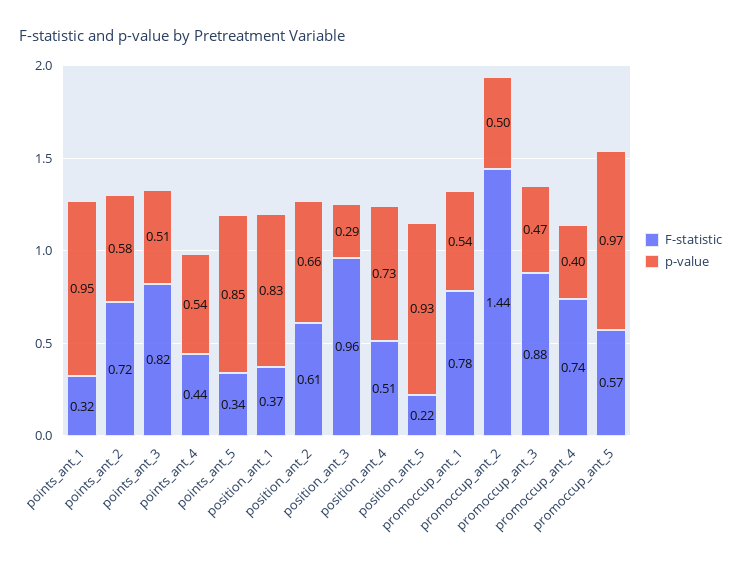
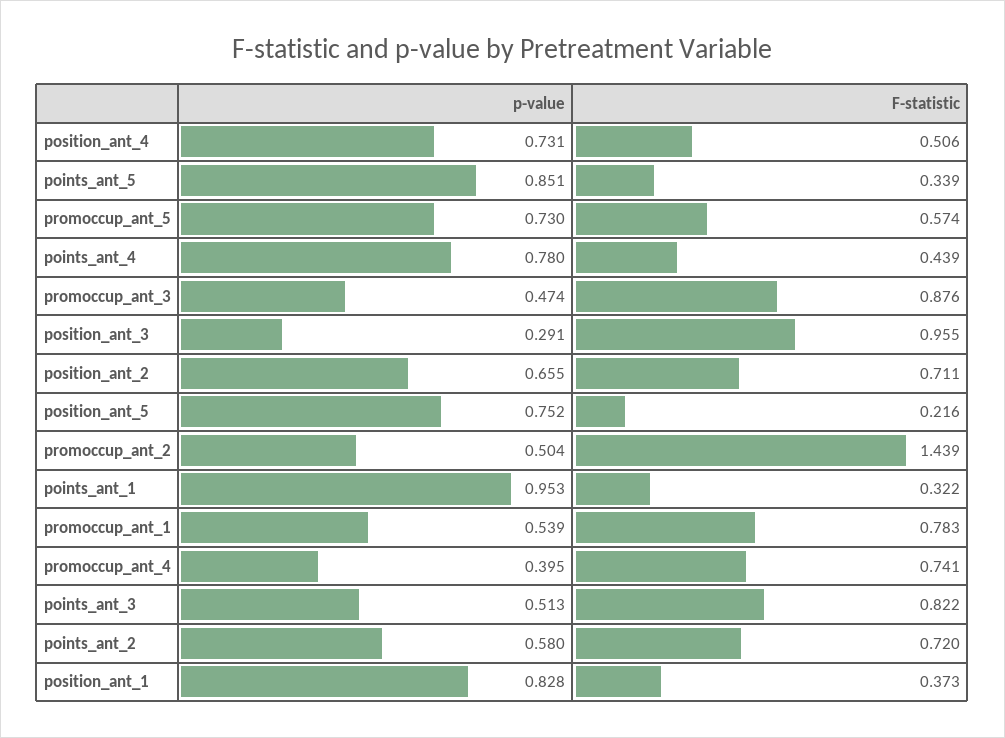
  {
    "F-statistic": {
      "points_ant_1": 0.322,
      "points_ant_2": 0.72,
      "points_ant_3": 0.822,
      "points_ant_4": 0.439,
      "points_ant_5": 0.339,
      "position_ant_1": 0.373,
-     "position_ant_2": 0.61,
+     "position_ant_2": 0.711,
      "position_ant_3": 0.955,
      "position_ant_4": 0.506,
      "position_ant_5": 0.216,
      "promoccup_ant_1": 0.783,
      "promoccup_ant_2": 1.439,
      "promoccup_ant_3": 0.876,
      "promoccup_ant_4": 0.741,
      "promoccup_ant_5": 0.574
    },
    "p-value": {
      "points_ant_1": 0.953,
      "points_ant_2": 0.58,
      "points_ant_3": 0.513,
-     "points_ant_4": 0.54,
+     "points_ant_4": 0.78,
      "points_ant_5": 0.851,
      "position_ant_1": 0.828,
      "position_ant_2": 0.655,
      "position_ant_3": 0.291,
      "position_ant_4": 0.731,
-     "position_ant_5": 0.93,
+     "position_ant_5": 0.752,
      "promoccup_ant_1": 0.539,
      "promoccup_ant_2": 0.504,
      "promoccup_ant_3": 0.474,
      "promoccup_ant_4": 0.395,
-     "promoccup_ant_5": 0.97
+     "promoccup_ant_5": 0.73
    }
  }

